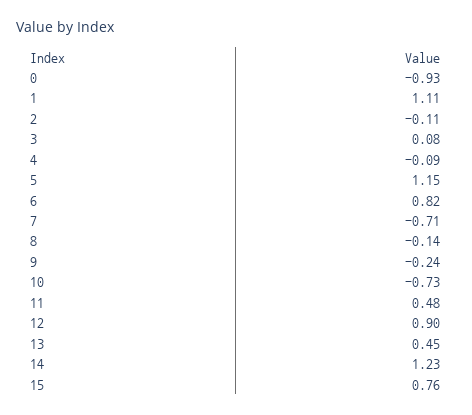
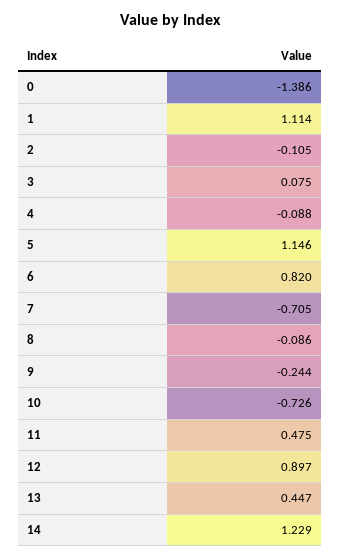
  {
-   "0": -0.93,
+   "0": -1.386,
    "1": 1.114,
    "2": -0.105,
    "3": 0.075,
    "4": -0.088,
    "5": 1.146,
    "6": 0.82,
    "7": -0.705,
-   "8": -0.14,
+   "8": -0.086,
    "9": -0.244,
    "10": -0.726,
    "11": 0.475,
    "12": 0.897,
    "13": 0.447,
-   "14": 1.229,
+   "14": 1.229
-   "15": 0.76
  }

